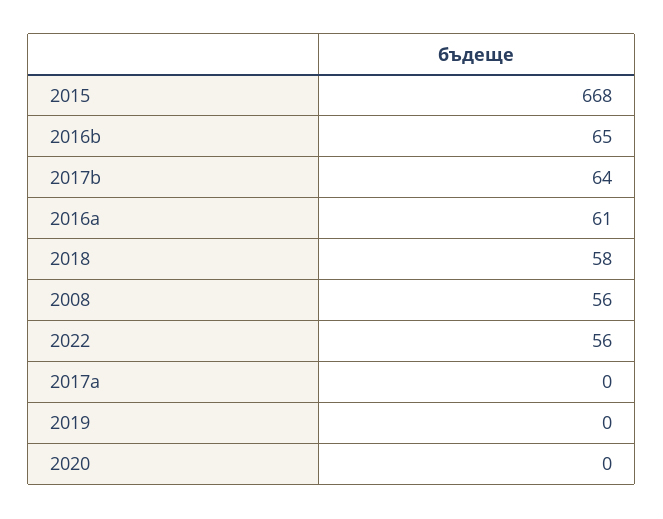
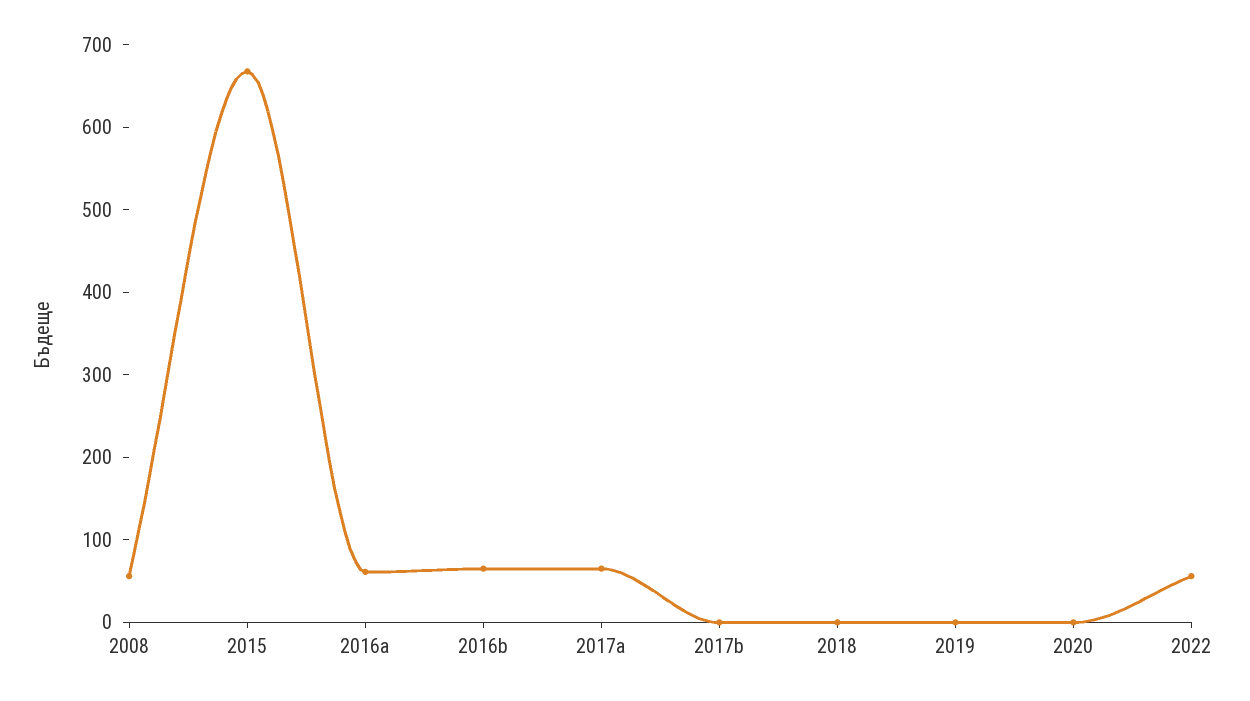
  {
    "2015": 668,
    "2016b": 65,
-   "2017b": 64,
+   "2017b": 0,
    "2016a": 61,
-   "2018": 58,
+   "2018": 0,
    "2008": 56,
    "2022": 56,
-   "2017a": 0,
+   "2017a": 60,
    "2019": 0,
    "2020": 0
  }

